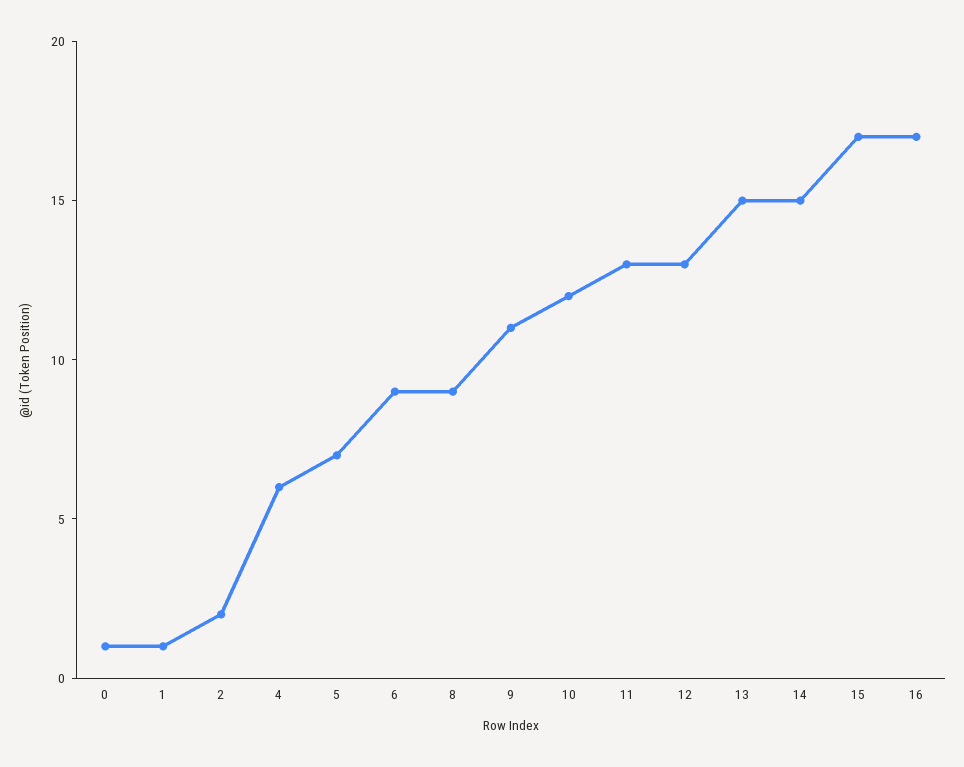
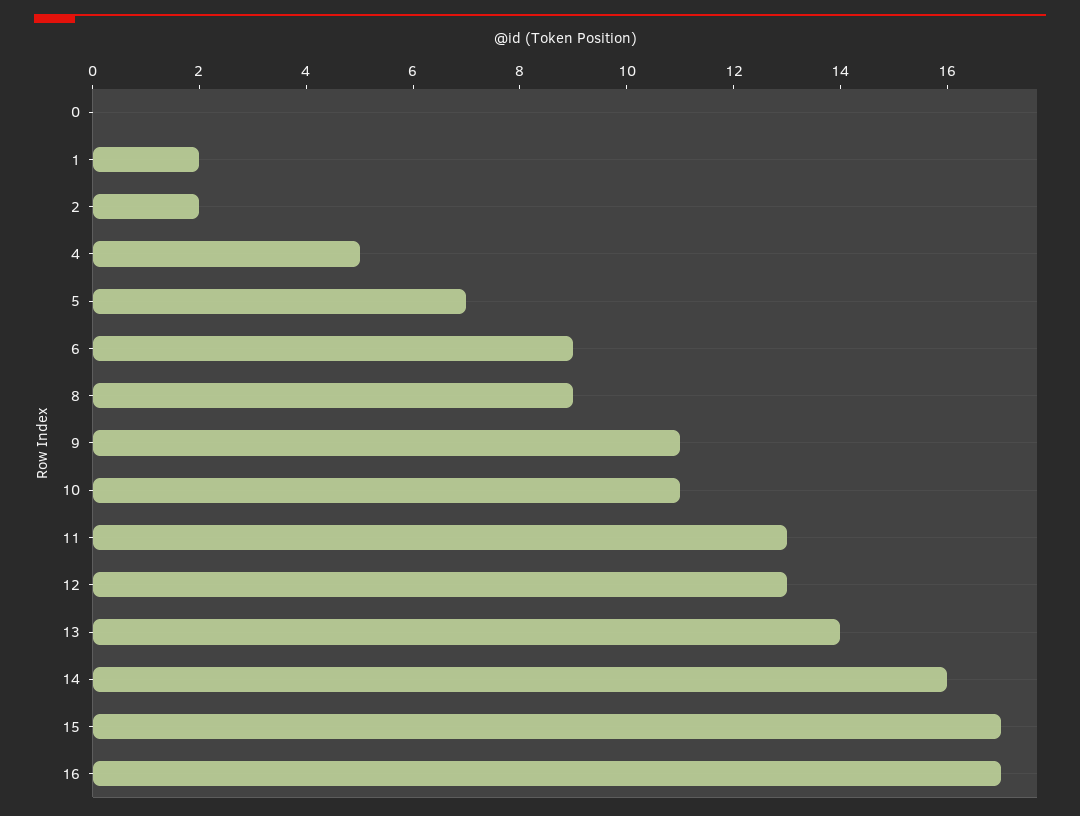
  {
-   "0": 1,
+   "0": 0,
-   "1": 1,
+   "1": 2,
    "2": 2,
-   "4": 6,
+   "4": 5,
    "5": 7,
    "6": 9,
    "8": 9,
    "9": 11,
-   "10": 12,
+   "10": 11,
    "11": 13,
    "12": 13,
-   "13": 15,
+   "13": 14,
-   "14": 15,
+   "14": 16,
    "15": 17,
    "16": 17
  }

